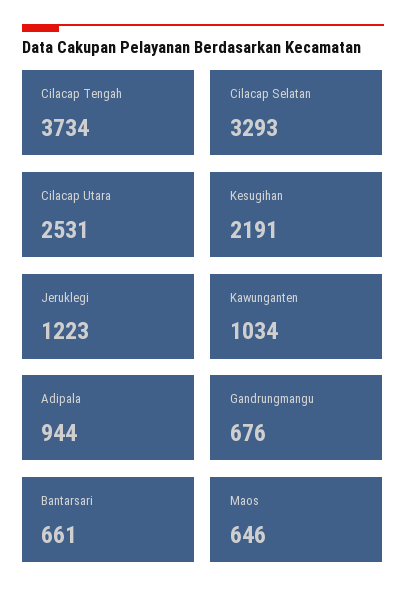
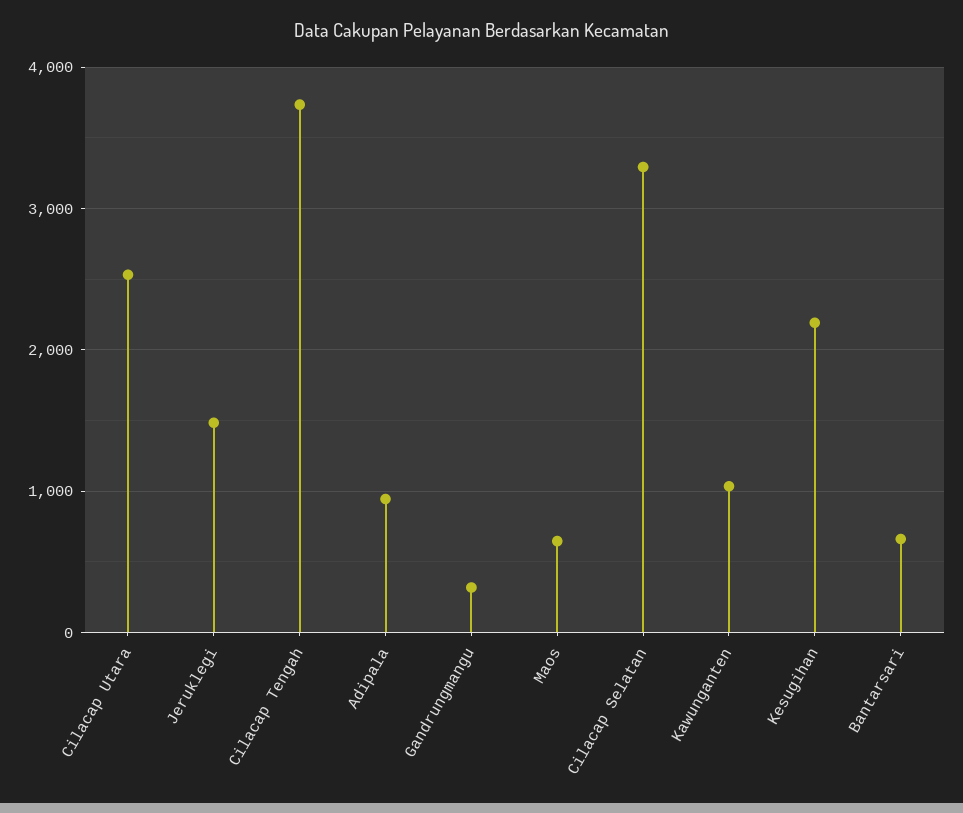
  {
    "Cilacap Tengah": 3734,
    "Cilacap Selatan": 3293,
    "Cilacap Utara": 2531,
    "Kesugihan": 2191,
-   "Jeruklegi": 1223,
+   "Jeruklegi": 1500,
    "Kawunganten": 1034,
    "Adipala": 944,
-   "Gandrungmangu": 676,
+   "Gandrungmangu": 300,
    "Bantarsari": 661,
    "Maos": 646
  }

